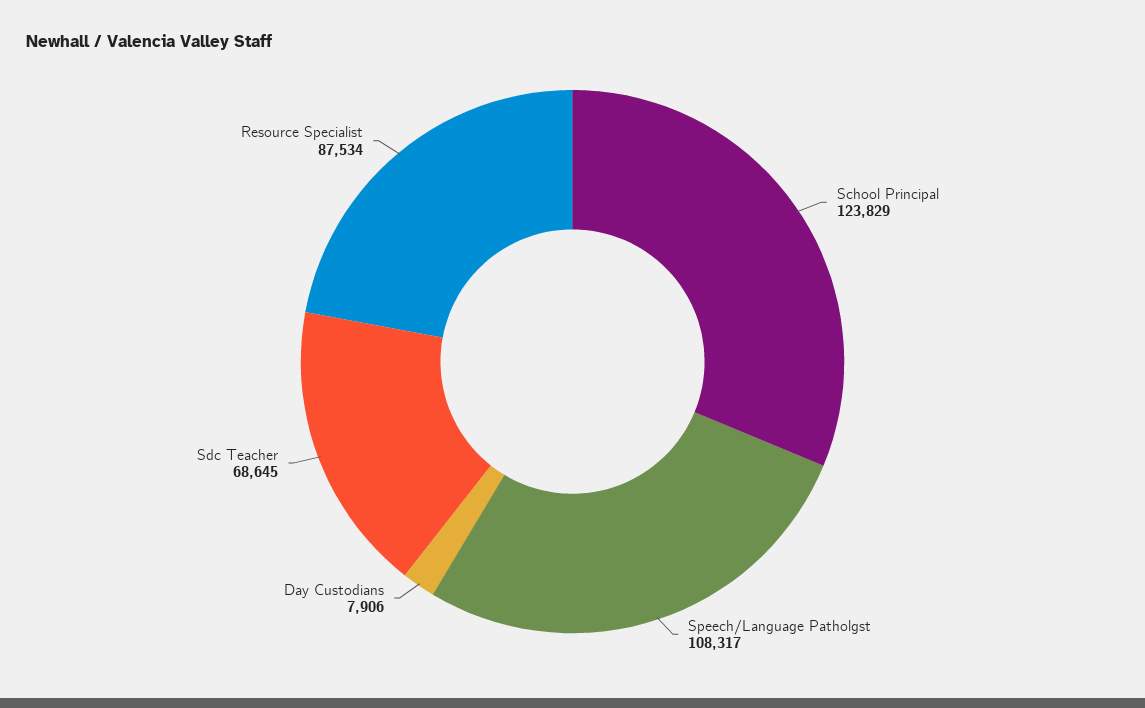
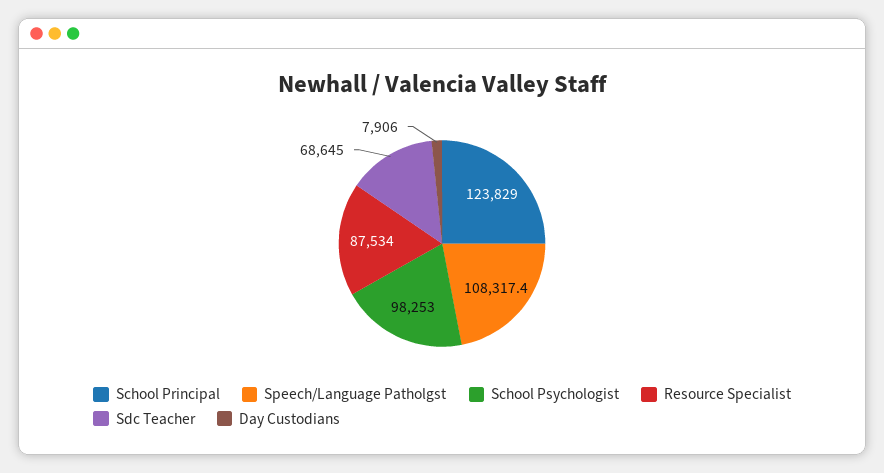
  {
    "School Principal": 123829,
-   "Speech/Language Patholgst": 108317,
+   "Speech/Language Patholgst": 108317.4,
    "Day Custodians": 7906,
    "Sdc Teacher": 68645,
-   "Resource Specialist": 87534
+   "Resource Specialist": 87534,
+   "School Psychologist": 98253
  }

